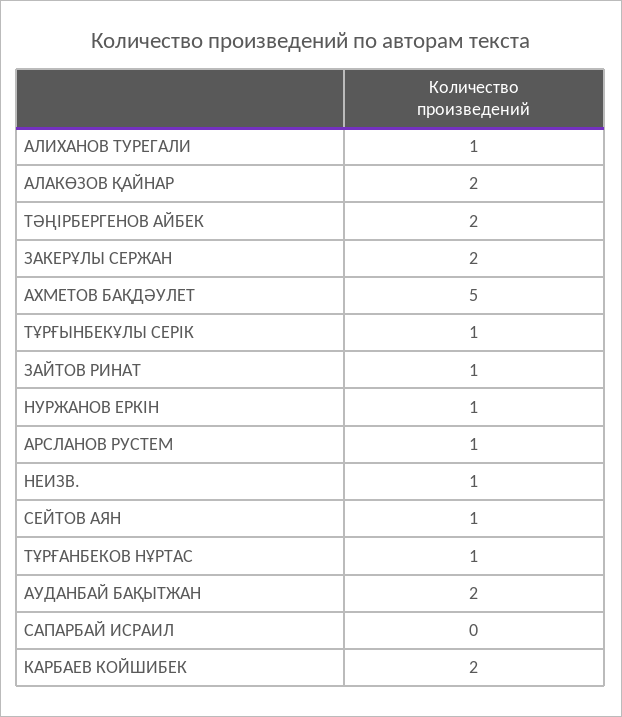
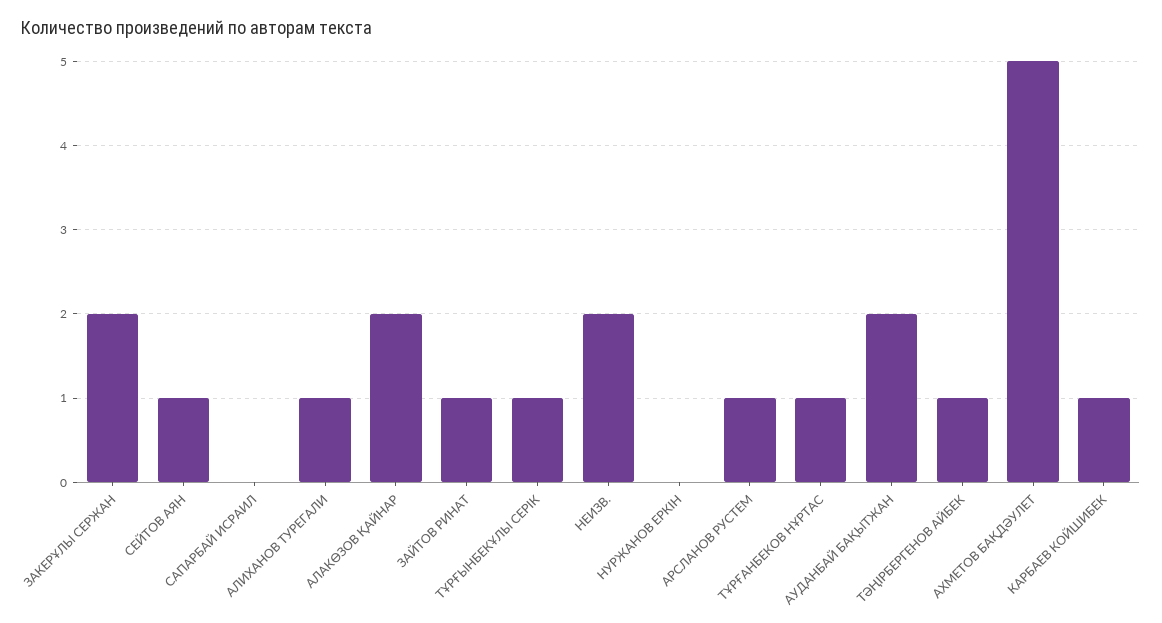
  {
    "АЛИХАНОВ ТУРЕГАЛИ": 1,
    "АЛАКӨЗОВ ҚАЙНАР": 2,
-   "ТӘҢІРБЕРГЕНОВ АЙБЕК": 2,
+   "ТӘҢІРБЕРГЕНОВ АЙБЕК": 1,
    "ЗАКЕРҰЛЫ СЕРЖАН": 2,
    "АХМЕТОВ БАҚДӘУЛЕТ": 5,
    "ТҰРҒЫНБЕКҰЛЫ СЕРІК": 1,
    "ЗАЙТОВ РИНАТ": 1,
-   "НУРЖАНОВ ЕРКІН": 1,
+   "НУРЖАНОВ ЕРКІН": 0,
    "АРСЛАНОВ РУСТЕМ": 1,
-   "НЕИЗВ.": 1,
+   "НЕИЗВ.": 2,
    "СЕЙТОВ АЯН": 1,
    "ТҰРҒАНБЕКОВ НҰРТАС": 1,
    "АУДАНБАЙ БАҚЫТЖАН": 2,
    "САПАРБАЙ ИСРАИЛ": 0,
-   "КАРБАЕВ КОЙШИБЕК": 2
+   "КАРБАЕВ КОЙШИБЕК": 1
  }

